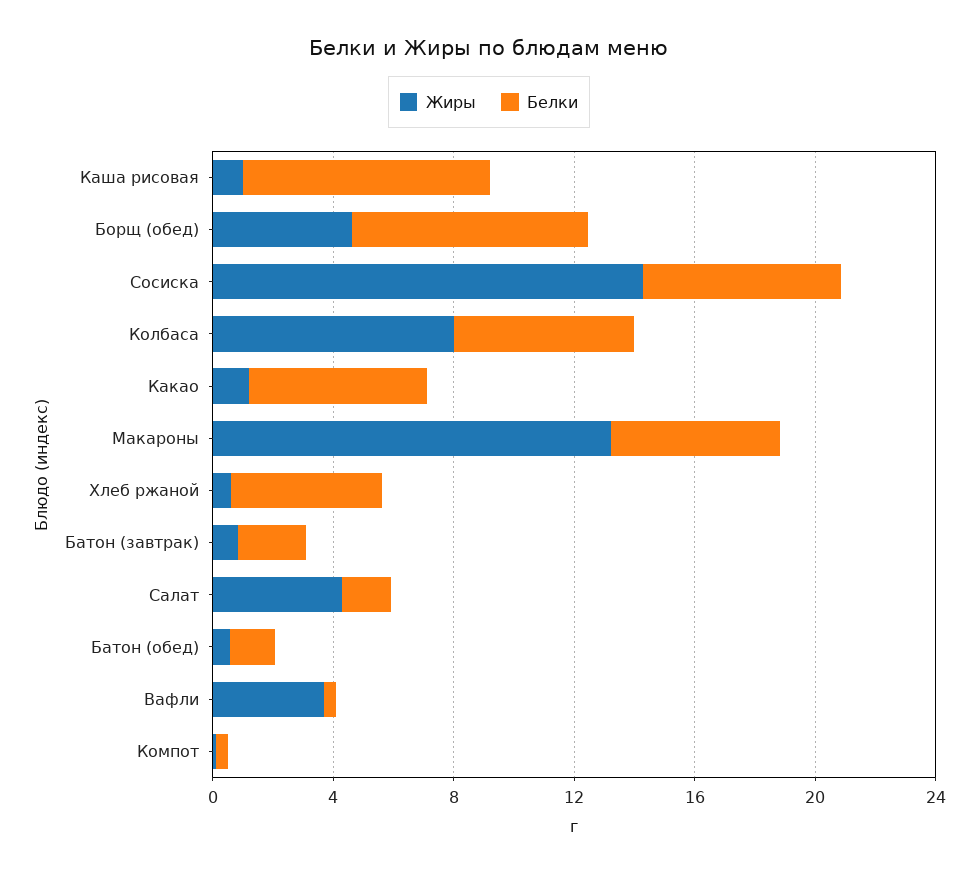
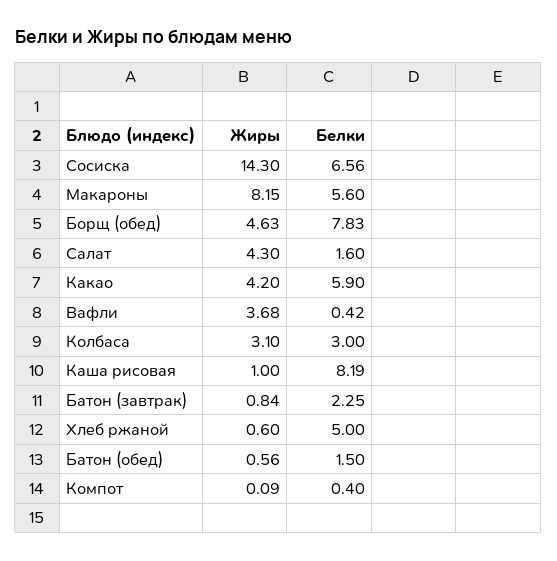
  {
    "Жиры": {
      "Каша рисовая": 1,
      "Борщ (обед)": 4.63,
      "Сосиска": 14.3,
-     "Колбаса": 8,
+     "Колбаса": 3.1,
-     "Какао": 1,
+     "Какао": 4.2,
-     "Макароны": 13,
+     "Макароны": 8.15,
      "Хлеб ржаной": 0.6,
      "Батон (завтрак)": 0.84,
      "Салат": 4.3,
      "Батон (обед)": 0.56,
      "Вафли": 3.68,
      "Компот": 0.09
    },
    "Белки": {
      "Каша рисовая": 8.19,
      "Борщ (обед)": 7.83,
      "Сосиска": 6.56,
-     "Колбаса": 6,
+     "Колбаса": 3,
      "Какао": 5.9,
      "Макароны": 5.6,
      "Хлеб ржаной": 5,
      "Батон (завтрак)": 2.25,
      "Салат": 1.6,
      "Батон (обед)": 1.5,
      "Вафли": 0.42,
      "Компот": 0.4
    }
  }

